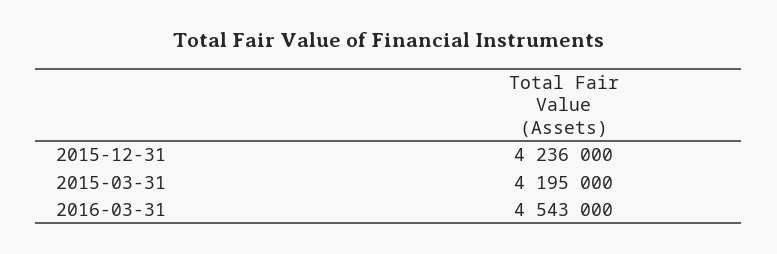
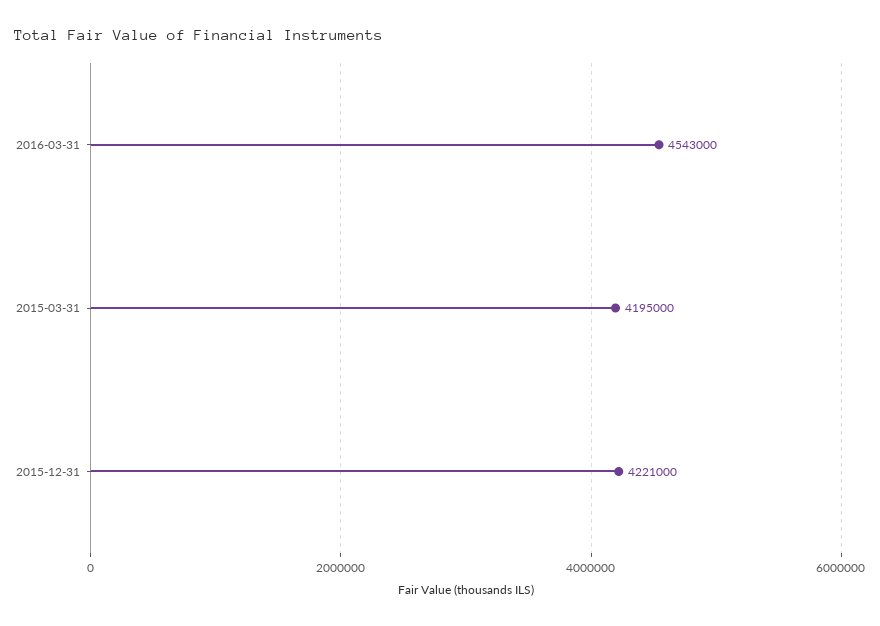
  {
-   "2015-12-31": 4236000,
+   "2015-12-31": 4221000,
    "2015-03-31": 4195000,
    "2016-03-31": 4543000
  }

